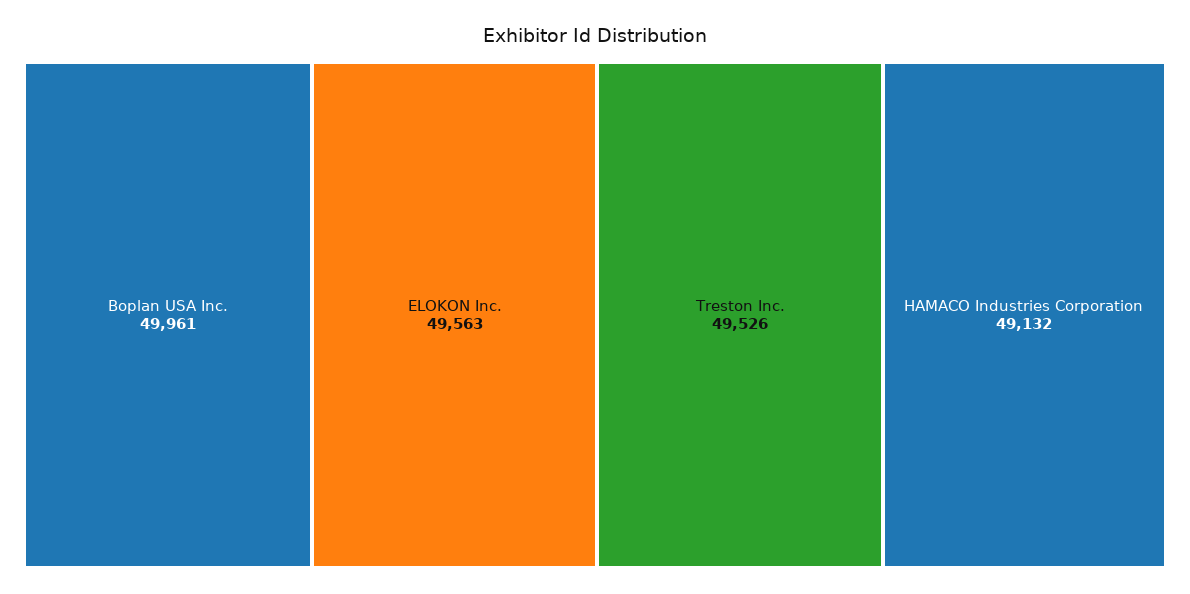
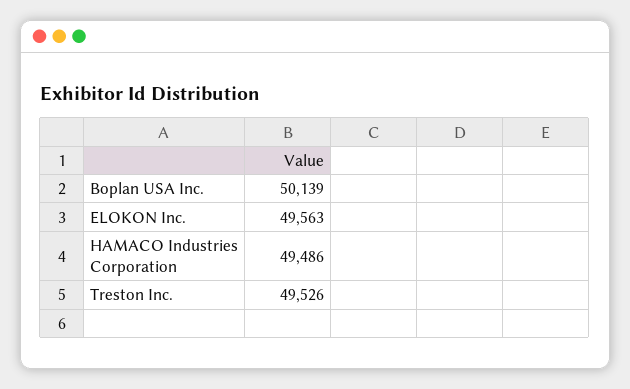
  {
-   "Boplan USA Inc.": 49961,
+   "Boplan USA Inc.": 50139,
    "ELOKON Inc.": 49563,
    "Treston Inc.": 49526,
-   "HAMACO Industries Corporation": 49132
+   "HAMACO Industries Corporation": 49486
  }

